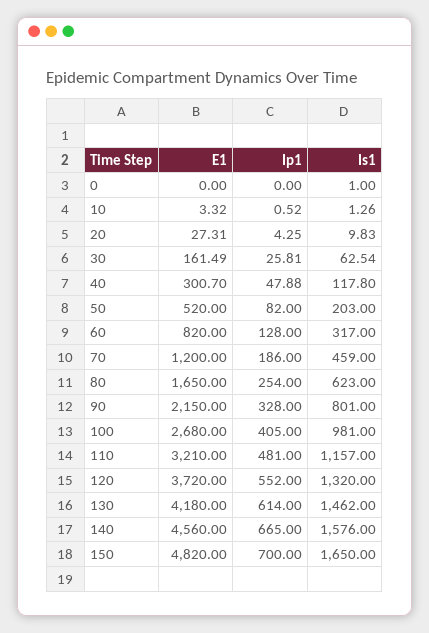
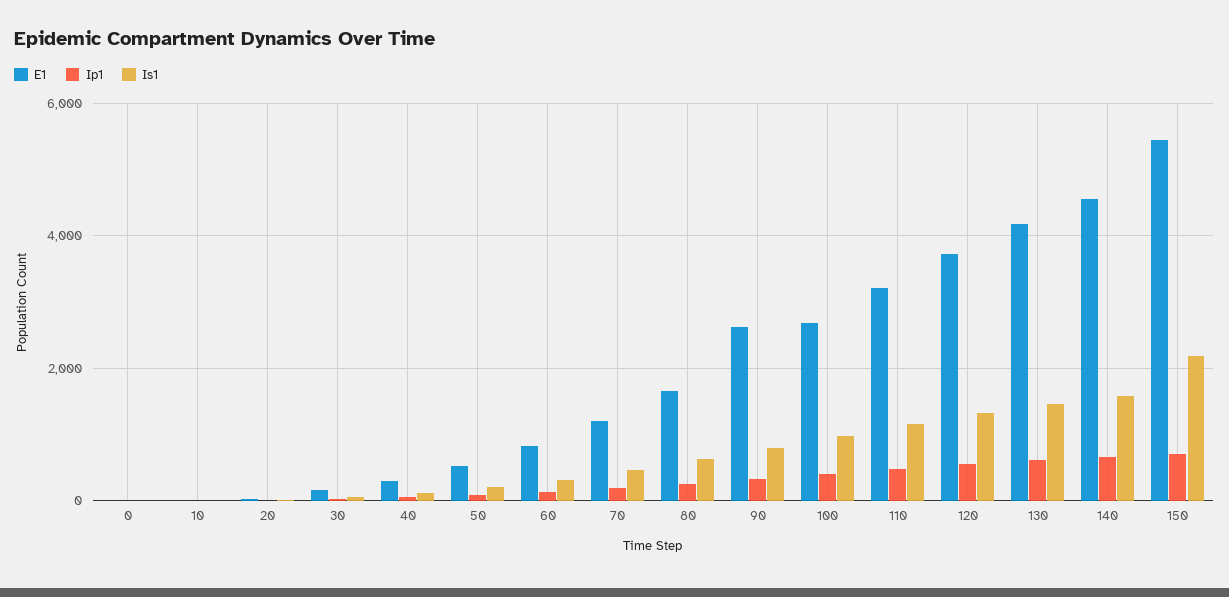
  {
    "E1": {
      "0": 0,
      "10": 3.32,
      "20": 27.31,
      "30": 161.49,
      "40": 300.7,
      "50": 520,
      "60": 820,
      "70": 1200,
      "80": 1650,
-     "90": 2150,
+     "90": 2600,
      "100": 2680,
      "110": 3210,
      "120": 3720,
      "130": 4180,
      "140": 4560,
-     "150": 4820
+     "150": 5400
    },
    "Ip1": {
      "0": 0,
      "10": 0.52,
      "20": 4.25,
      "30": 25.81,
      "40": 47.88,
      "50": 82,
      "60": 128,
      "70": 186,
      "80": 254,
      "90": 328,
      "100": 405,
      "110": 481,
      "120": 552,
      "130": 614,
      "140": 665,
      "150": 700
    },
    "Is1": {
      "0": 1,
      "10": 1.26,
      "20": 9.83,
      "30": 62.54,
      "40": 117.8,
      "50": 203,
      "60": 317,
      "70": 459,
      "80": 623,
      "90": 801,
      "100": 981,
      "110": 1157,
      "120": 1320,
      "130": 1462,
      "140": 1576,
-     "150": 1650
+     "150": 2200
    }
  }

